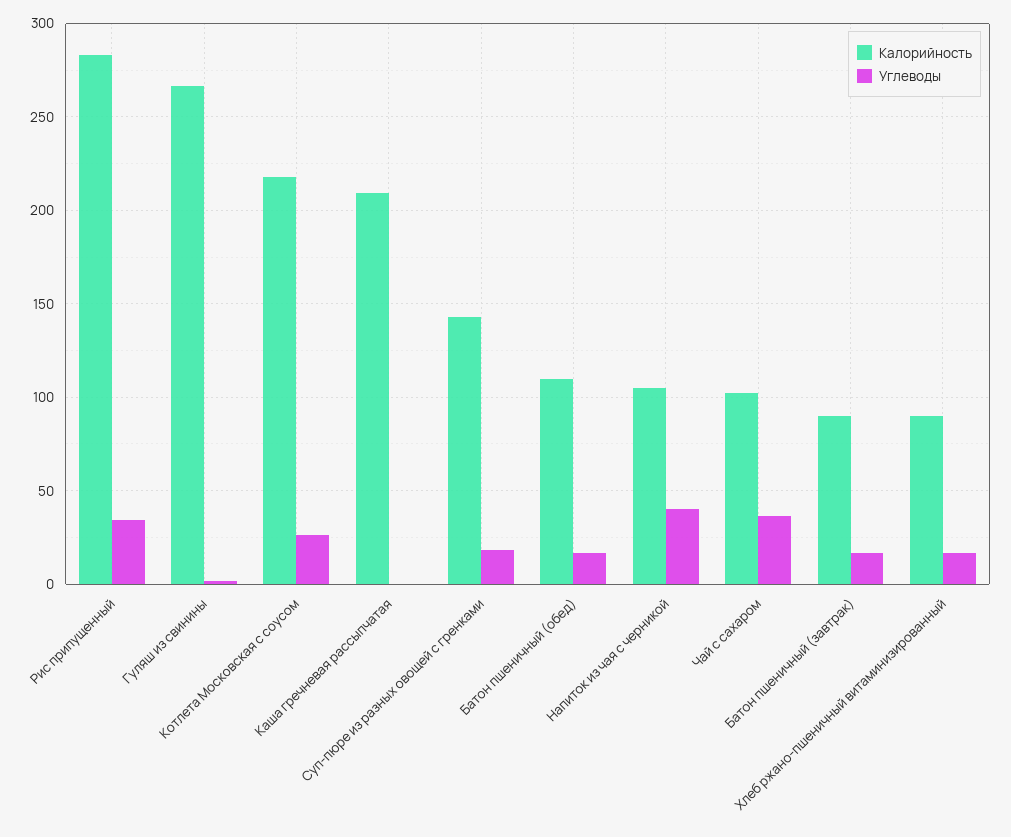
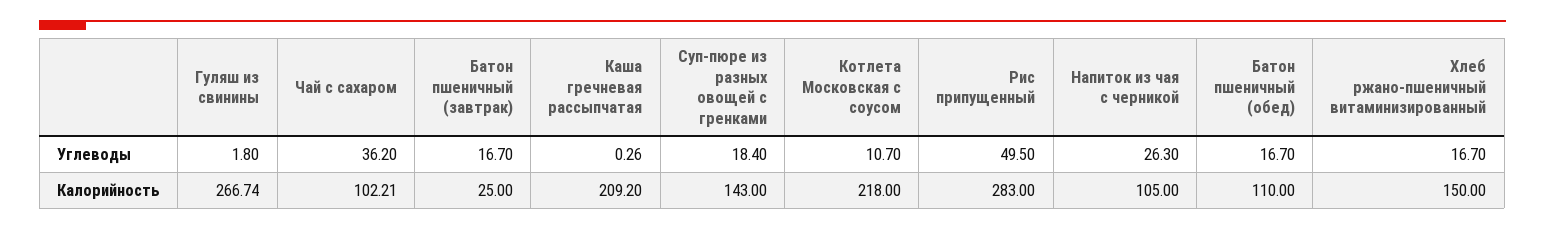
  {
    "Калорийность": {
      "Рис припущенный": 283,
      "Гуляш из свинины": 266.74,
      "Котлета Московская с соусом": 218,
      "Каша гречневая рассыпчатая": 209.2,
      "Суп-пюре из разных овощей с гренками": 143,
      "Батон пшеничный (обед)": 110,
      "Напиток из чая с черникой": 105,
      "Чай с сахаром": 102.21,
-     "Батон пшеничный (завтрак)": 90,
+     "Батон пшеничный (завтрак)": 25,
-     "Хлеб ржано-пшеничный витаминизированный": 90
+     "Хлеб ржано-пшеничный витаминизированный": 150
    },
    "Углеводы": {
-     "Рис припущенный": 35,
+     "Рис припущенный": 49.5,
      "Гуляш из свинины": 1.8,
-     "Котлета Московская с соусом": 25,
+     "Котлета Московская с соусом": 10.7,
      "Каша гречневая рассыпчатая": 0.26,
      "Суп-пюре из разных овощей с гренками": 18.4,
      "Батон пшеничный (обед)": 16.7,
-     "Напиток из чая с черникой": 40,
+     "Напиток из чая с черникой": 26.3,
      "Чай с сахаром": 36.2,
      "Батон пшеничный (завтрак)": 16.7,
      "Хлеб ржано-пшеничный витаминизированный": 16.7
    }
  }

